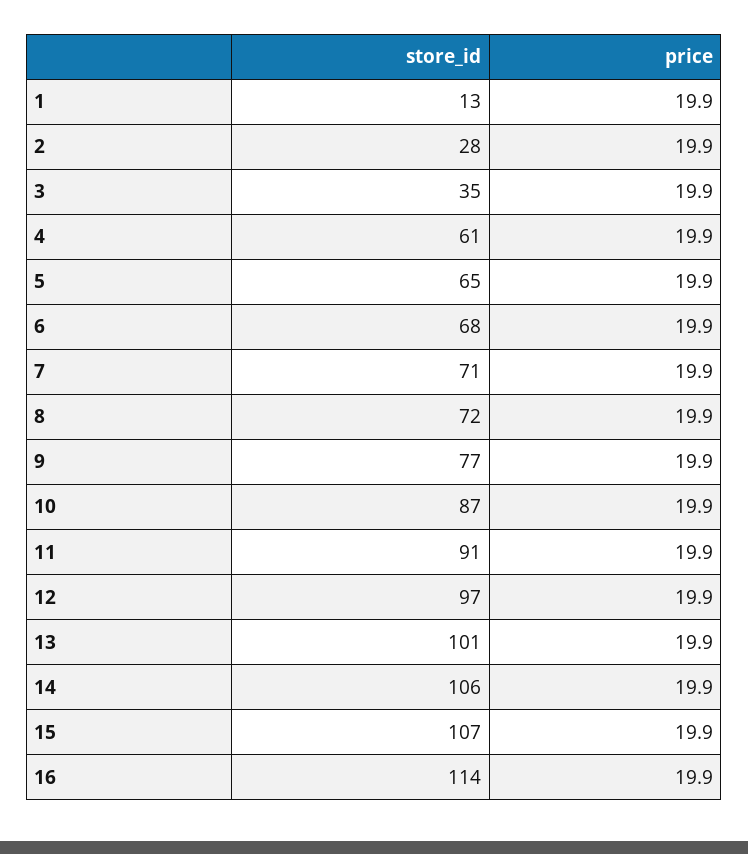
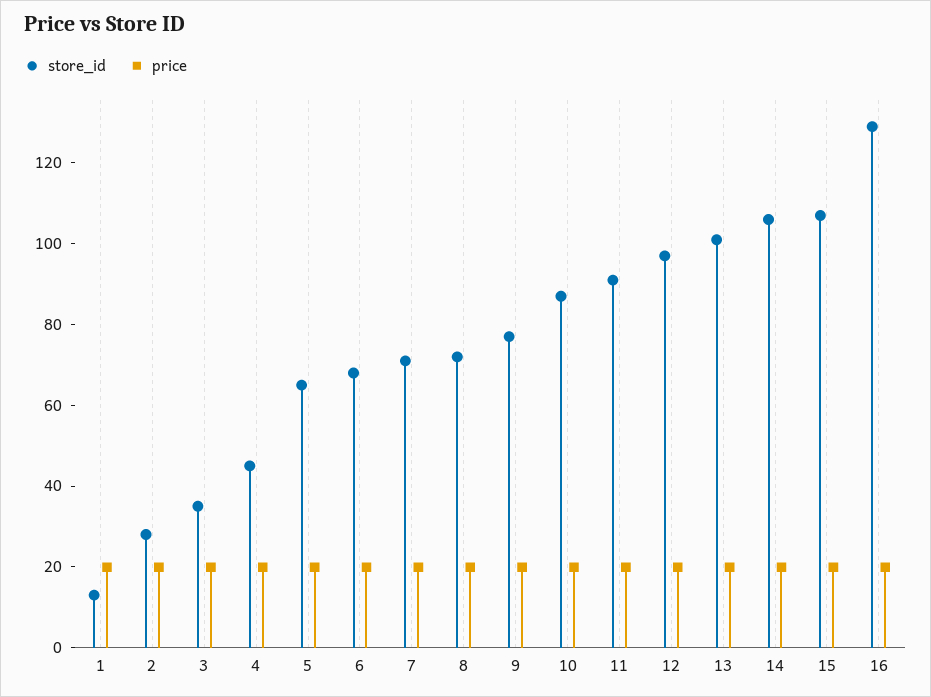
  {
    "store_id": {
      "1": 13,
      "2": 28,
      "3": 35,
-     "4": 61,
+     "4": 45,
      "5": 65,
      "6": 68,
      "7": 71,
      "8": 72,
      "9": 77,
      "10": 87,
      "11": 91,
      "12": 97,
      "13": 101,
      "14": 106,
      "15": 107,
-     "16": 114
+     "16": 130
    },
    "price": {
      "1": 19.9,
      "2": 19.9,
      "3": 19.9,
      "4": 19.9,
      "5": 19.9,
      "6": 19.9,
      "7": 19.9,
      "8": 19.9,
      "9": 19.9,
      "10": 19.9,
      "11": 19.9,
      "12": 19.9,
      "13": 19.9,
      "14": 19.9,
      "15": 19.9,
      "16": 19.9
    }
  }

